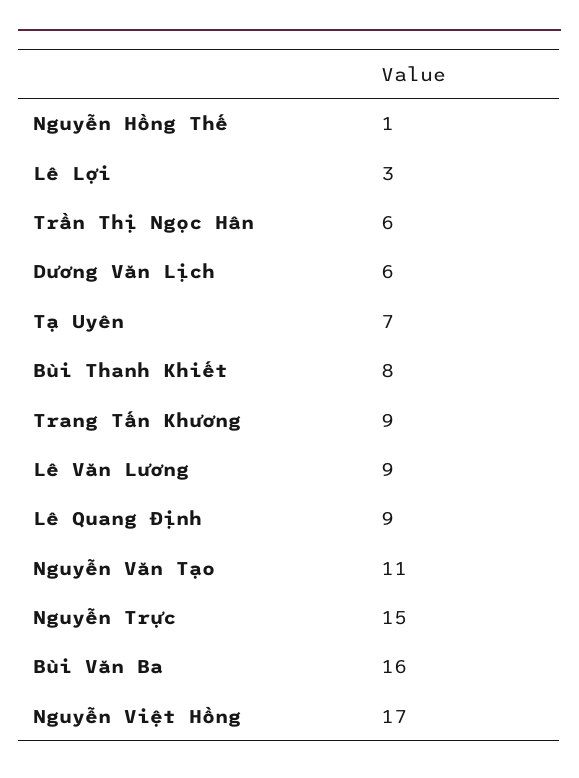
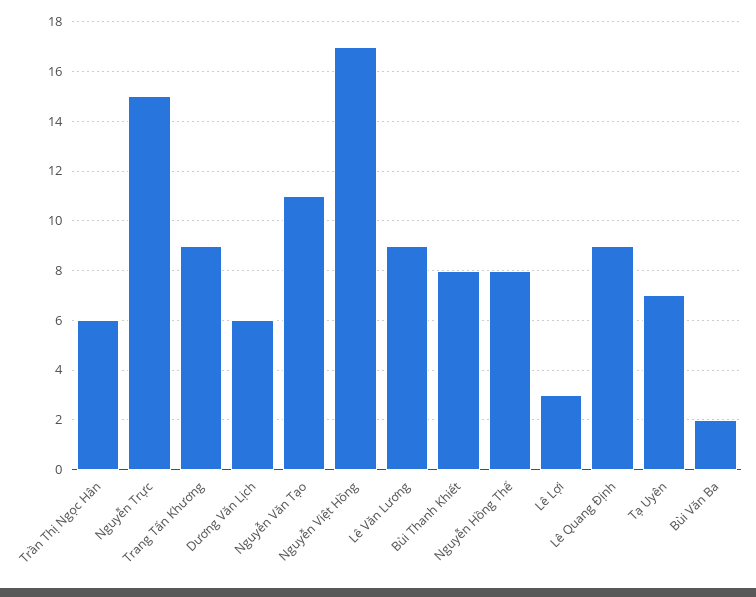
  {
-   "Nguyễn Hồng Thế": 1,
+   "Nguyễn Hồng Thế": 8,
    "Lê Lợi": 3,
    "Trần Thị Ngọc Hân": 6,
    "Dương Văn Lịch": 6,
    "Tạ Uyên": 7,
    "Bùi Thanh Khiết": 8,
    "Trang Tấn Khương": 9,
    "Lê Văn Lương": 9,
    "Lê Quang Định": 9,
    "Nguyễn Văn Tạo": 11,
    "Nguyễn Trực": 15,
-   "Bùi Văn Ba": 16,
+   "Bùi Văn Ba": 2,
    "Nguyễn Việt Hồng": 17
  }

